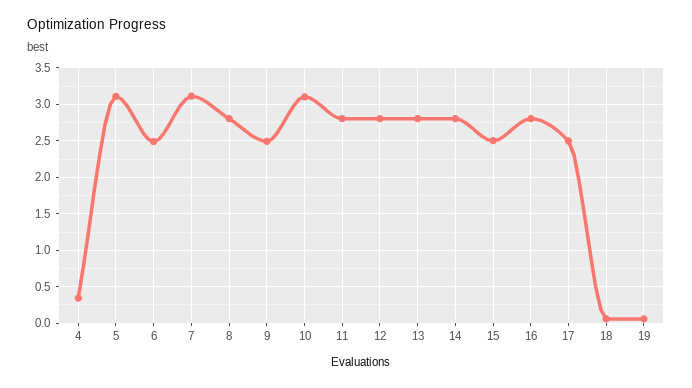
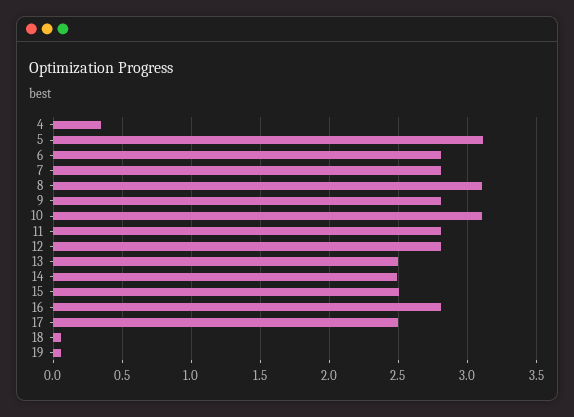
  {
    "4": 0.35,
    "5": 3.1,
-   "6": 2.5,
+   "6": 2.8,
-   "7": 3.1,
+   "7": 2.8,
-   "8": 2.8,
+   "8": 3.1,
-   "9": 2.5,
+   "9": 2.8,
    "10": 3.1,
    "11": 2.8,
    "12": 2.8,
-   "13": 2.8,
+   "13": 2.5,
-   "14": 2.8,
+   "14": 2.5,
    "15": 2.5,
    "16": 2.8,
    "17": 2.5,
    "18": 0.05,
    "19": 0.05
  }

